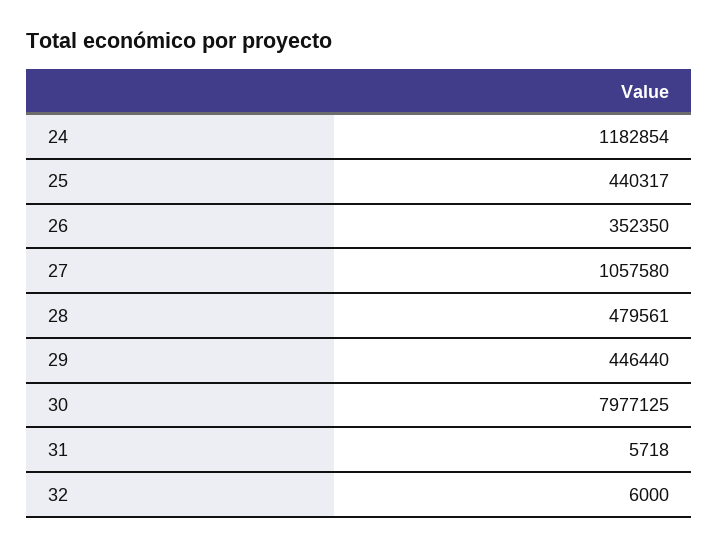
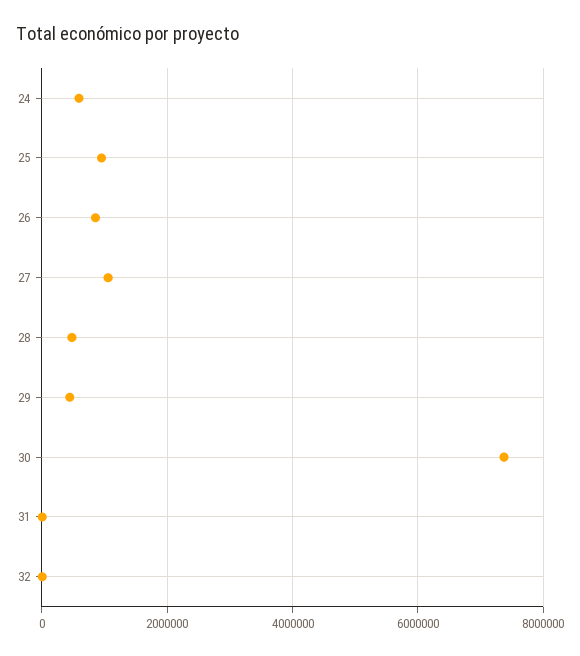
  {
-   "24": 1182854,
+   "24": 600000,
-   "25": 440317,
+   "25": 1000000,
-   "26": 352350,
+   "26": 800000,
    "27": 1057580,
    "28": 479561,
    "29": 446440,
-   "30": 7977125,
+   "30": 7400000,
    "31": 5718,
    "32": 6000
  }

